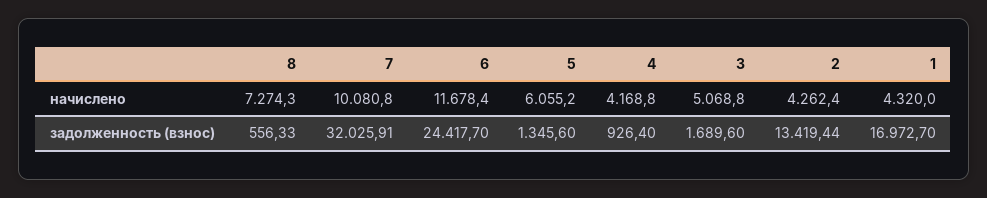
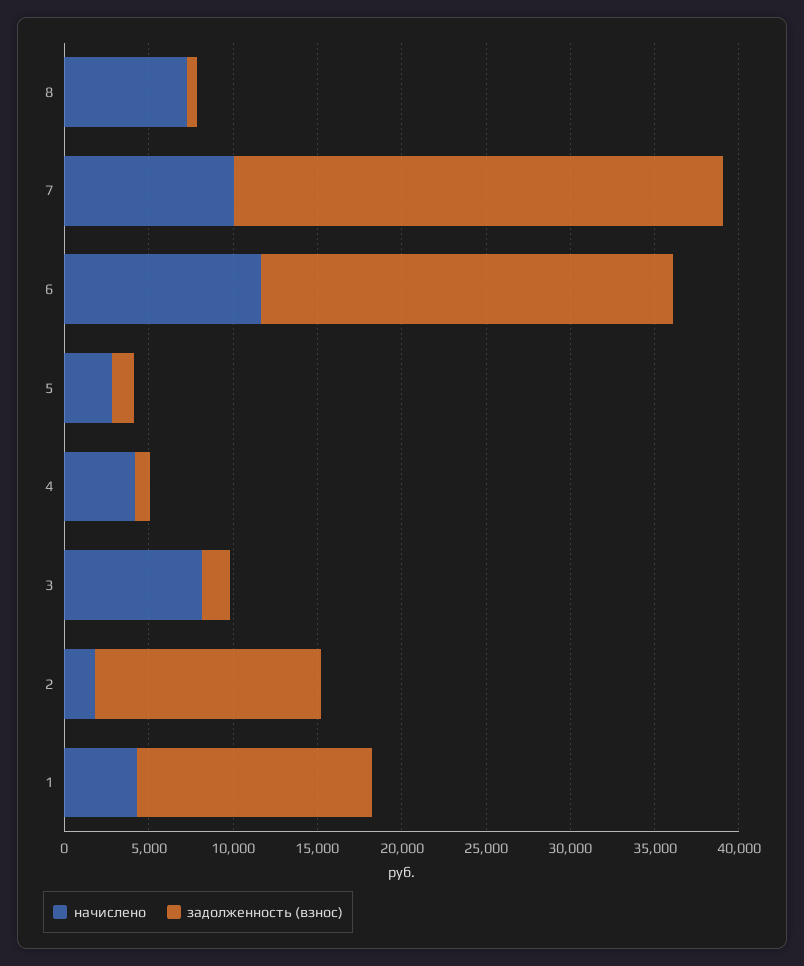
  {
    "начислено": {
      "8": 7274.3,
      "7": 10080.8,
      "6": 11678.4,
-     "5": 6055.2,
+     "5": 3000,
      "4": 4168.8,
-     "3": 5068.8,
+     "3": 8000,
-     "2": 4262.4,
+     "2": 2000,
      "1": 4320
    },
    "задолженность (взнос)": {
      "8": 556.33,
-     "7": 32025.91,
+     "7": 29000,
      "6": 24417.7,
      "5": 1345.6,
      "4": 926.4,
      "3": 1689.6,
      "2": 13419.44,
-     "1": 16972.7
+     "1": 14000
    }
  }

